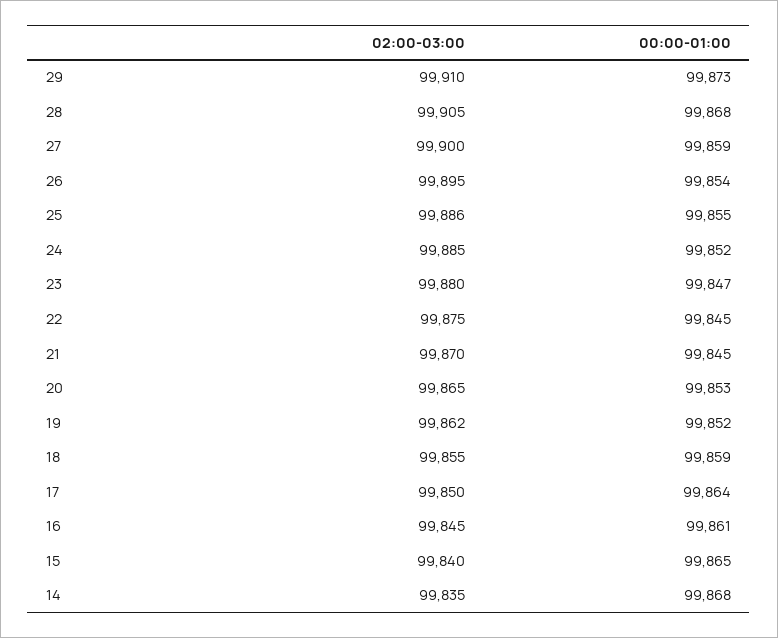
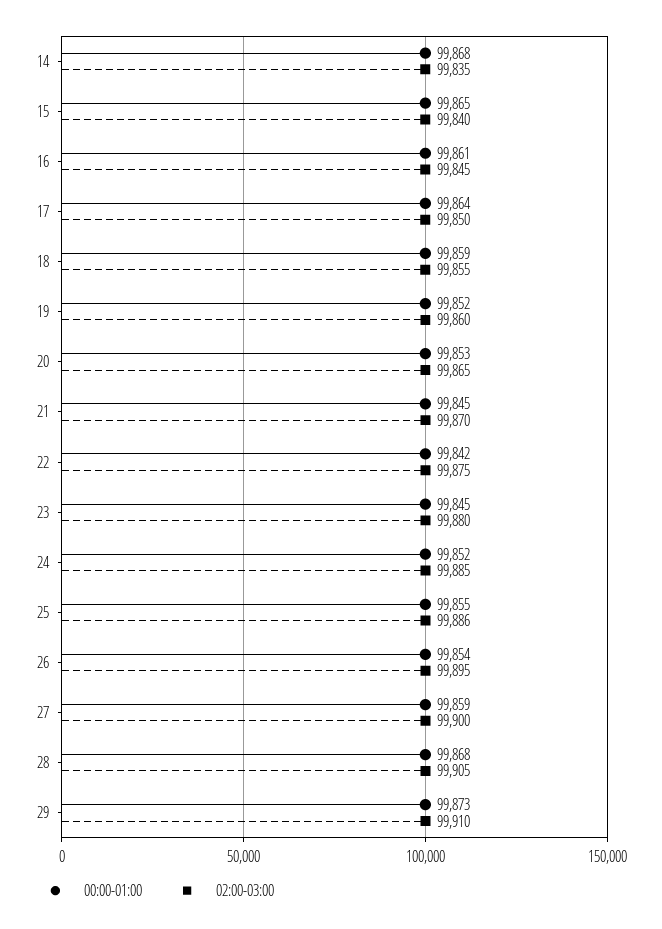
  {
    "02:00-03:00": {
      "29": 99910,
      "28": 99905,
      "27": 99900,
      "26": 99895,
      "25": 99886,
      "24": 99885,
      "23": 99880,
      "22": 99875,
      "21": 99870,
      "20": 99865,
-     "19": 99862,
+     "19": 99860,
      "18": 99855,
      "17": 99850,
      "16": 99845,
      "15": 99840,
      "14": 99835
    },
    "00:00-01:00": {
      "29": 99873,
      "28": 99868,
      "27": 99859,
      "26": 99854,
      "25": 99855,
      "24": 99852,
-     "23": 99847,
+     "23": 99845,
-     "22": 99845,
+     "22": 99842,
      "21": 99845,
      "20": 99853,
      "19": 99852,
      "18": 99859,
      "17": 99864,
      "16": 99861,
      "15": 99865,
      "14": 99868
    }
  }

